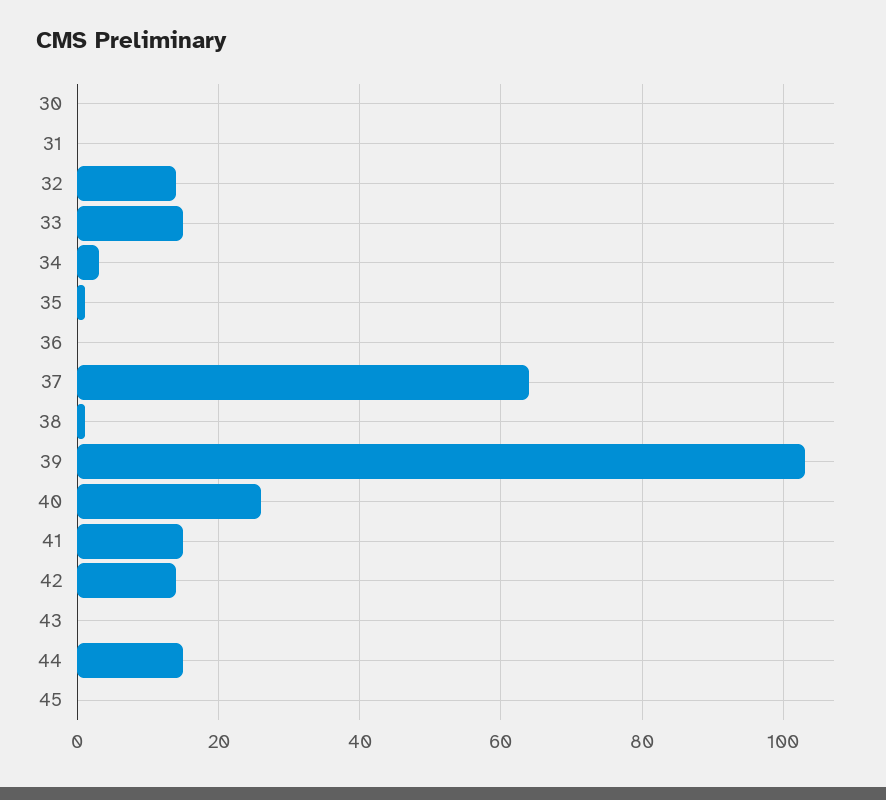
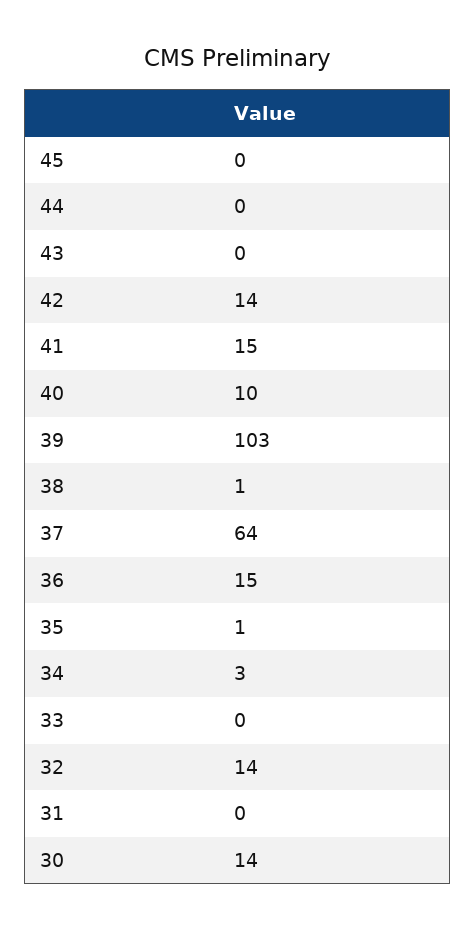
  {
-   "30": 0,
+   "30": 14,
    "31": 0,
    "32": 14,
-   "33": 15,
+   "33": 0,
    "34": 3,
    "35": 1,
-   "36": 0,
+   "36": 15,
    "37": 64,
    "38": 1,
    "39": 103,
-   "40": 25,
+   "40": 10,
    "41": 15,
    "42": 14,
    "43": 0,
-   "44": 15,
+   "44": 0,
    "45": 0
  }

